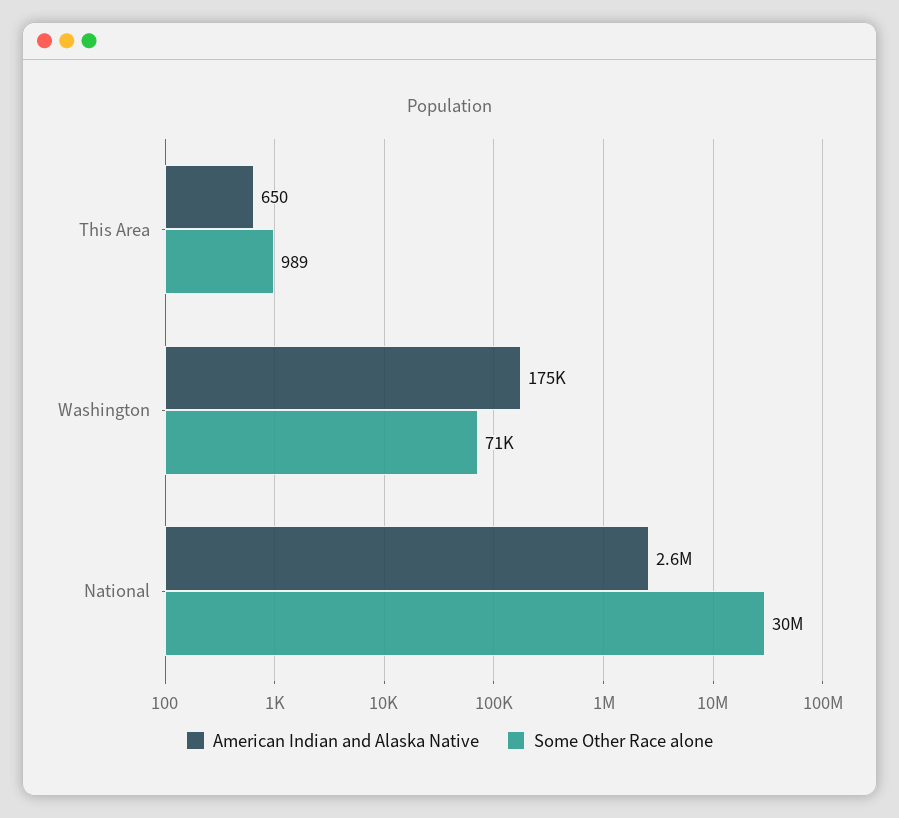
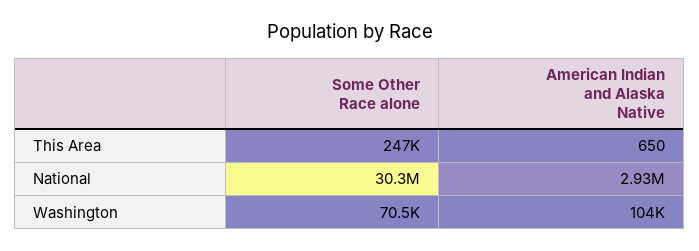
  {
    "American Indian and Alaska Native": {
      "This Area": 650,
-     "Washington": 175000,
+     "Washington": 104000,
-     "National": 2600000
+     "National": 2930000
    },
    "Some Other Race alone": {
-     "This Area": 989,
+     "This Area": 247000,
      "Washington": 70500,
      "National": 30300000
    }
  }

